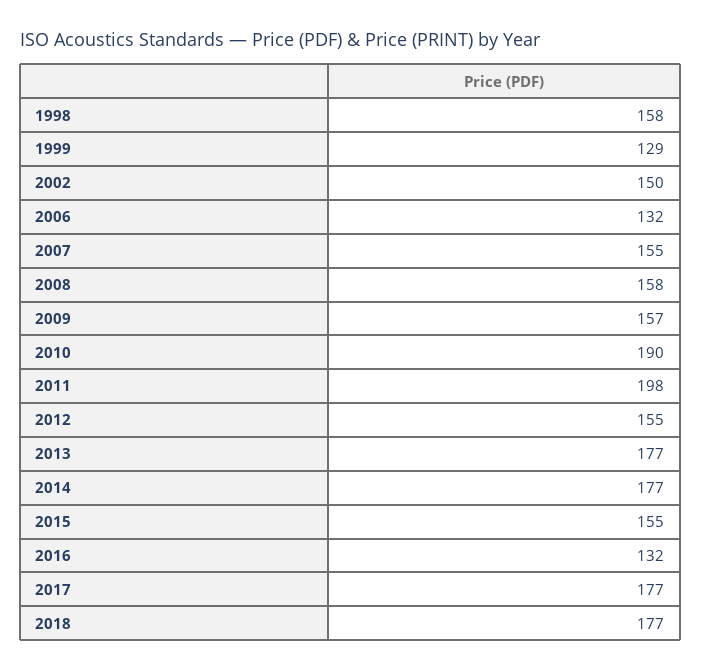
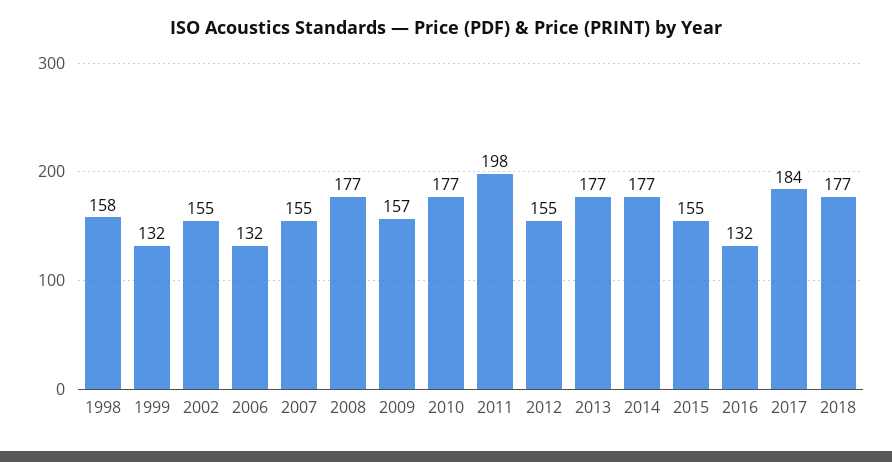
  {
    "1998": 158,
-   "1999": 129,
+   "1999": 132,
-   "2002": 150,
+   "2002": 155,
    "2006": 132,
    "2007": 155,
-   "2008": 158,
+   "2008": 177,
    "2009": 157,
-   "2010": 190,
+   "2010": 177,
    "2011": 198,
    "2012": 155,
    "2013": 177,
    "2014": 177,
    "2015": 155,
    "2016": 132,
-   "2017": 177,
+   "2017": 184,
    "2018": 177
  }

